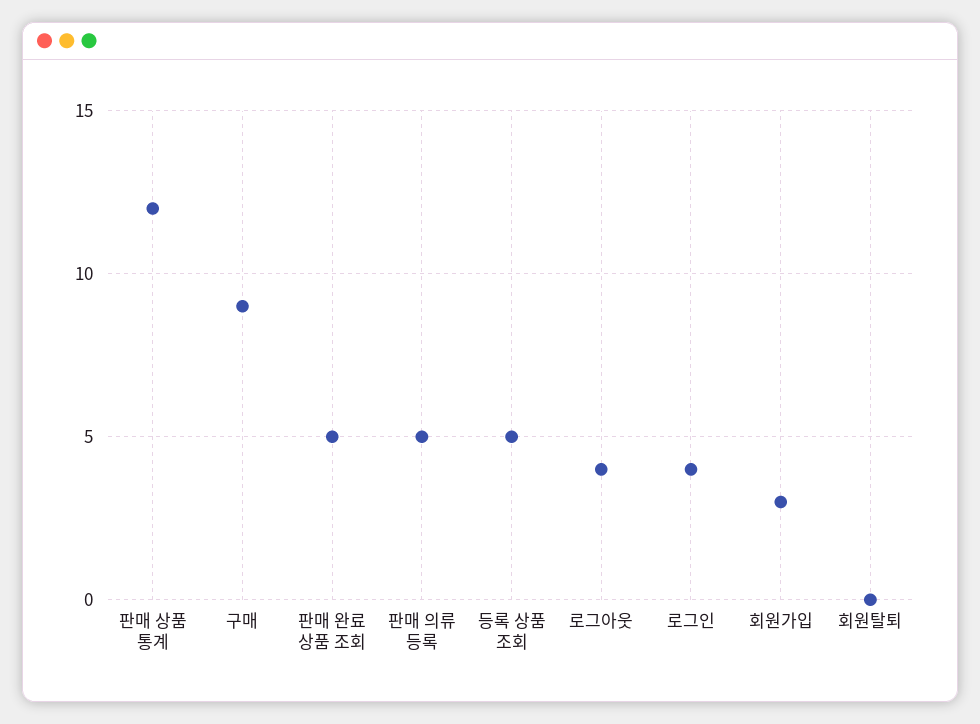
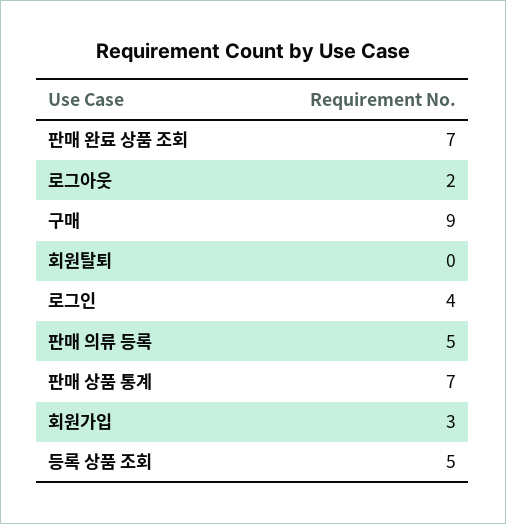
  {
-   "판매 상품 통계": 12,
+   "판매 상품 통계": 7,
    "구매": 9,
-   "판매 완료 상품 조회": 5,
+   "판매 완료 상품 조회": 7,
    "판매 의류 등록": 5,
    "등록 상품 조회": 5,
-   "로그아웃": 4,
+   "로그아웃": 2,
    "로그인": 4,
    "회원가입": 3,
    "회원탈퇴": 0
  }

